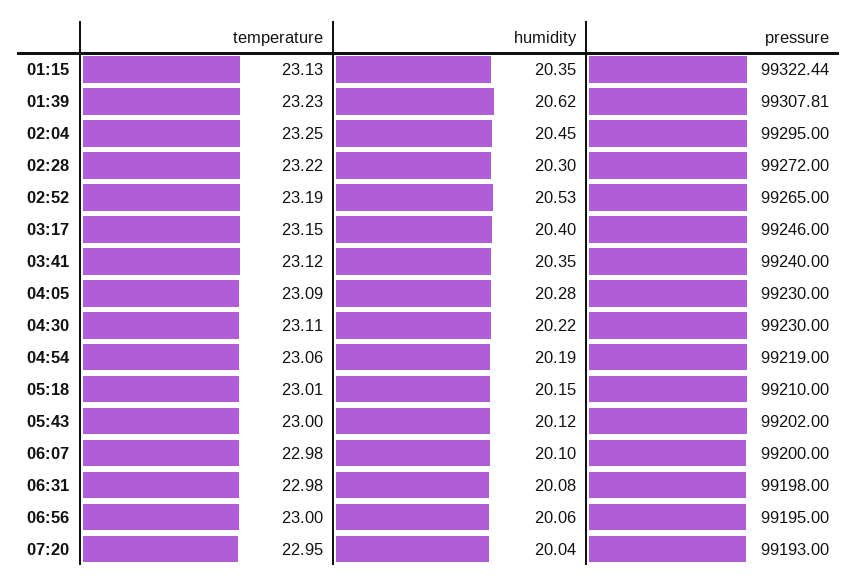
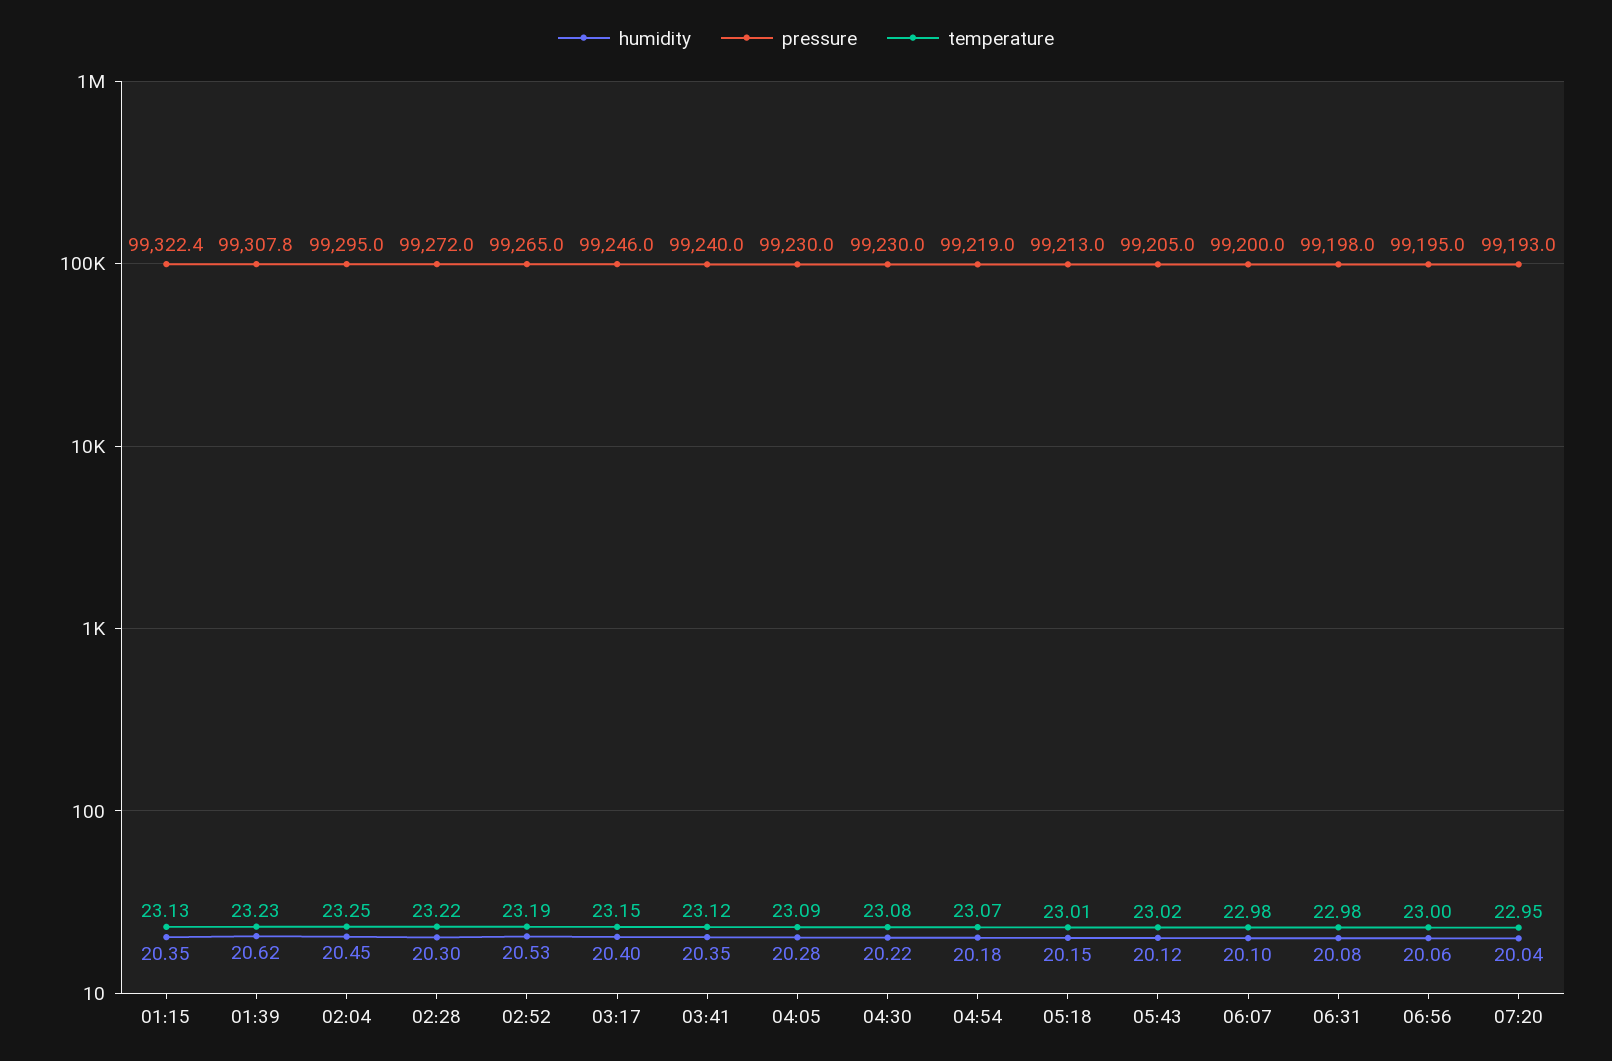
  {
    "temperature": {
      "01:15": 23.13,
      "01:39": 23.23,
      "02:04": 23.25,
      "02:28": 23.22,
      "02:52": 23.19,
      "03:17": 23.15,
      "03:41": 23.12,
      "04:05": 23.09,
-     "04:30": 23.11,
+     "04:30": 23.08,
-     "04:54": 23.06,
+     "04:54": 23.07,
      "05:18": 23.01,
-     "05:43": 23,
+     "05:43": 23.02,
      "06:07": 22.98,
      "06:31": 22.98,
      "06:56": 23,
      "07:20": 22.95
    },
    "humidity": {
      "01:15": 20.35,
      "01:39": 20.62,
      "02:04": 20.45,
      "02:28": 20.3,
      "02:52": 20.53,
      "03:17": 20.4,
      "03:41": 20.35,
      "04:05": 20.28,
      "04:30": 20.22,
-     "04:54": 20.19,
+     "04:54": 20.18,
      "05:18": 20.15,
      "05:43": 20.12,
      "06:07": 20.1,
      "06:31": 20.08,
      "06:56": 20.06,
      "07:20": 20.04
    },
    "pressure": {
      "01:15": 99322.44,
      "01:39": 99307.81,
      "02:04": 99295,
      "02:28": 99272,
      "02:52": 99265,
      "03:17": 99246,
      "03:41": 99240,
      "04:05": 99230,
      "04:30": 99230,
      "04:54": 99219,
-     "05:18": 99210,
+     "05:18": 99213,
-     "05:43": 99202,
+     "05:43": 99205,
      "06:07": 99200,
      "06:31": 99198,
      "06:56": 99195,
      "07:20": 99193
    }
  }

